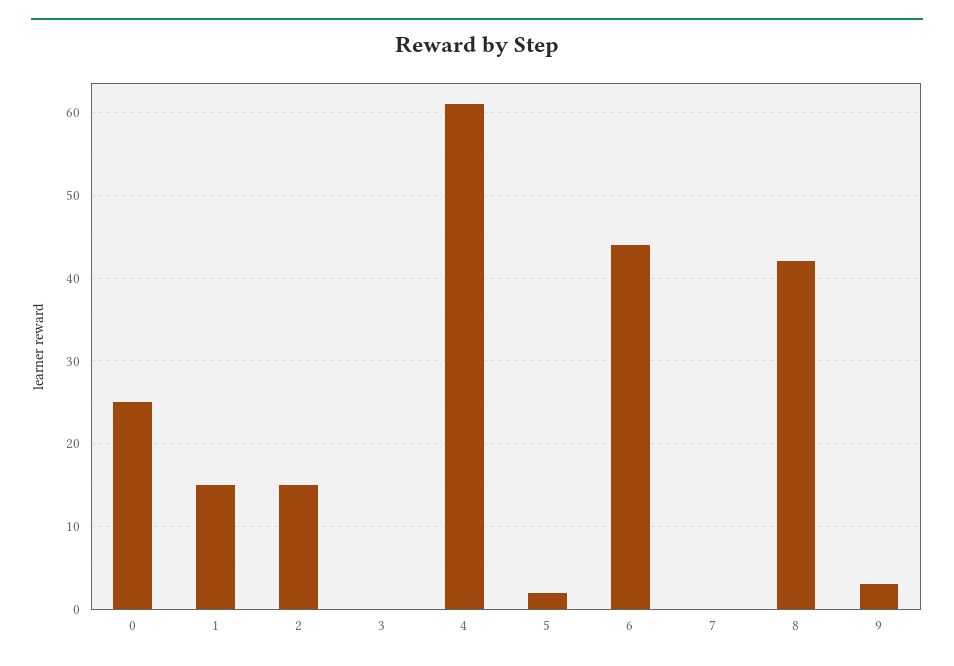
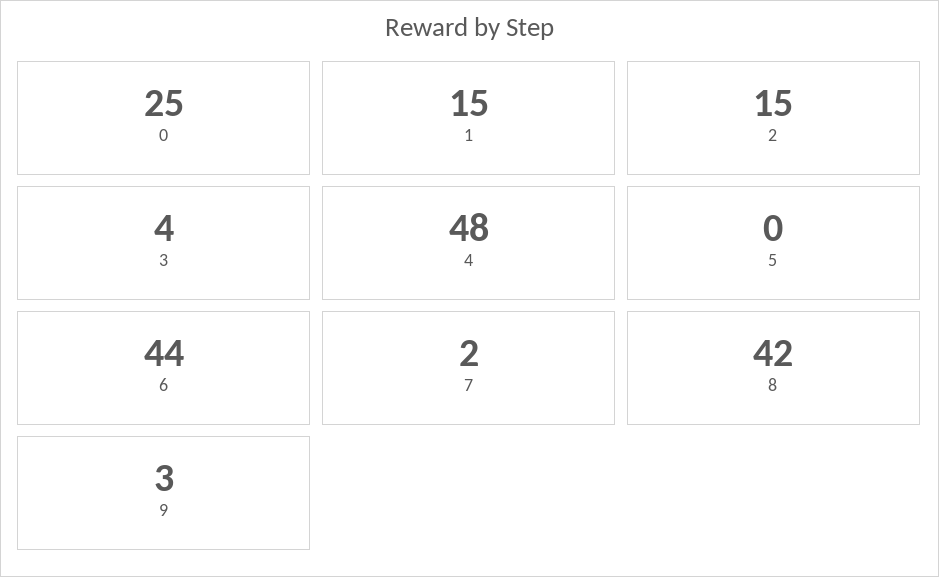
  {
    "0": 25,
    "1": 15,
    "2": 15,
-   "3": 0,
+   "3": 4,
-   "4": 61,
+   "4": 48,
-   "5": 2,
+   "5": 0,
    "6": 44,
-   "7": 0,
+   "7": 2,
    "8": 42,
    "9": 3
  }

